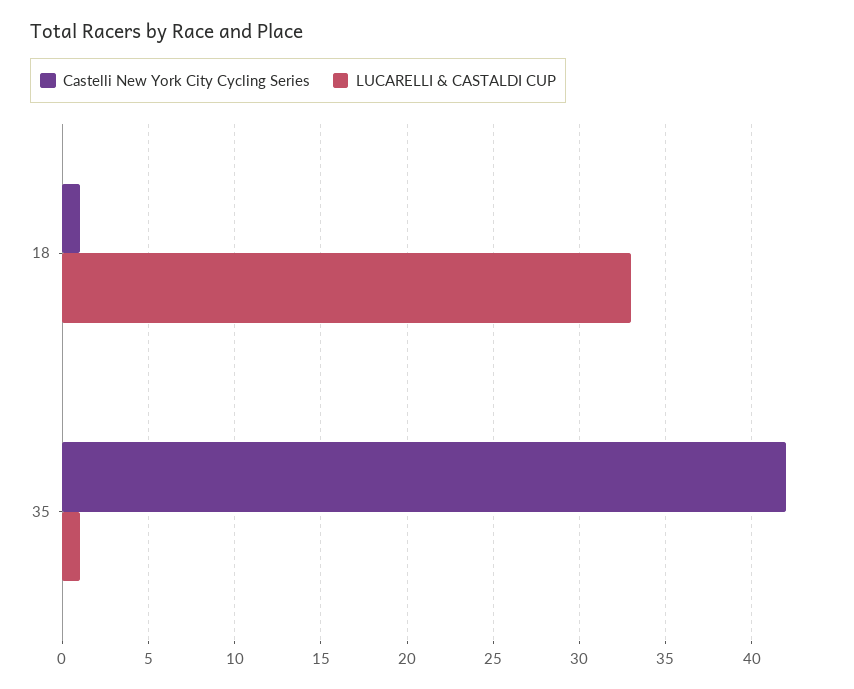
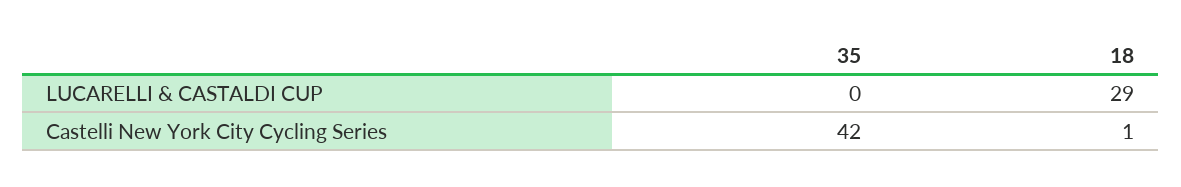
  {
    "Castelli New York City Cycling Series": {
      "18": 1,
      "35": 42
    },
    "LUCARELLI & CASTALDI CUP": {
-     "18": 33,
+     "18": 29,
-     "35": 1
+     "35": 0
    }
  }

